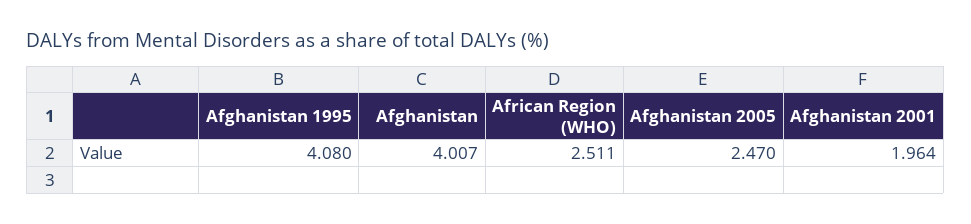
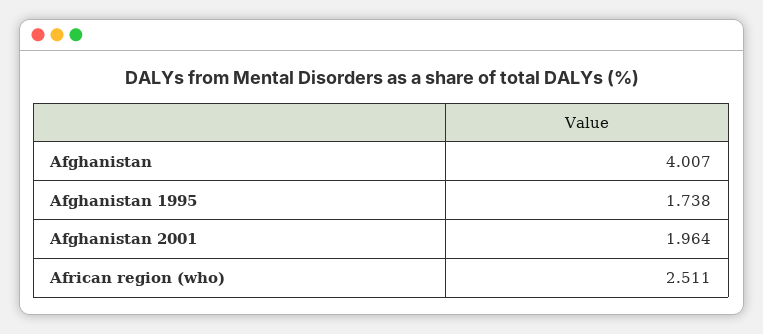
  {
-   "Afghanistan 1995": 4.08,
+   "Afghanistan 1995": 1.738,
    "Afghanistan": 4.007,
    "African Region (WHO)": 2.511,
-   "Afghanistan 2005": 2.47,
    "Afghanistan 2001": 1.964
  }

